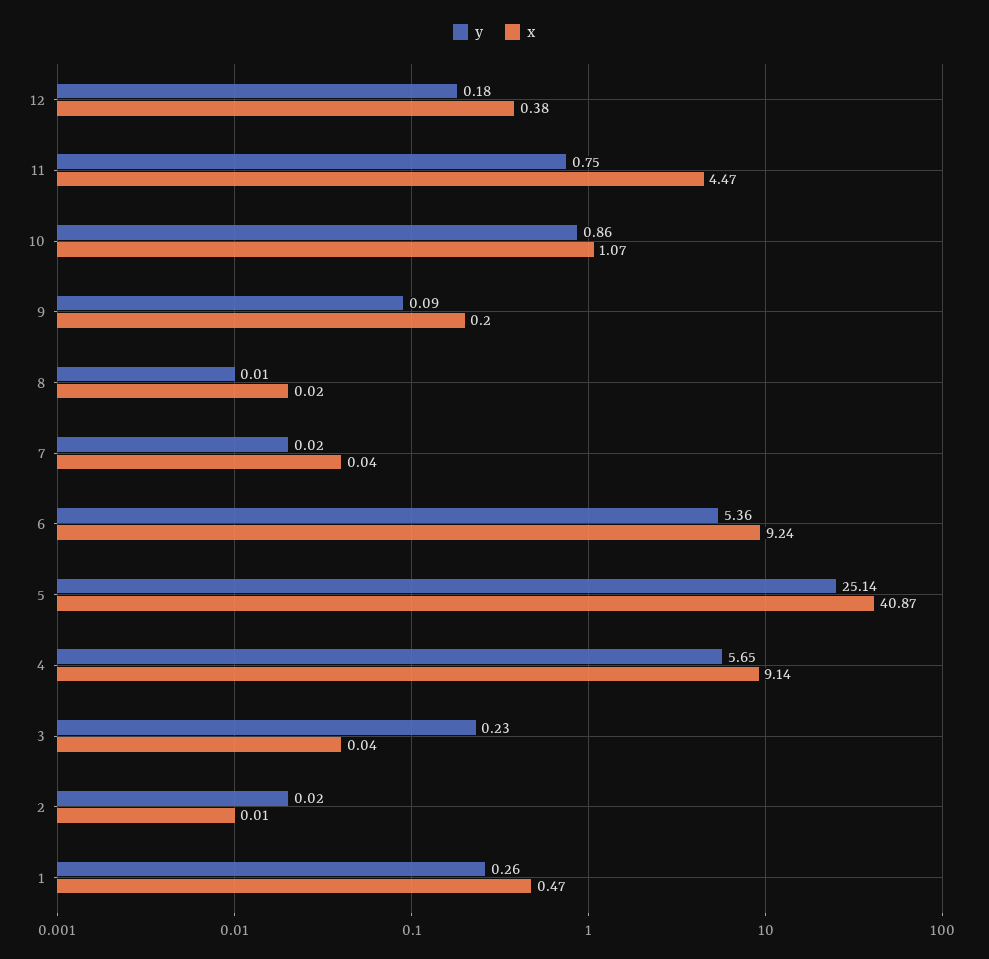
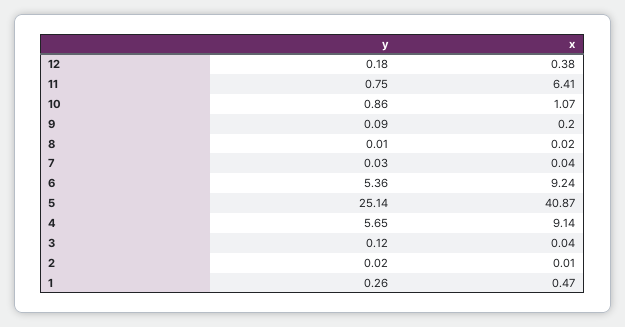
  {
    "y": {
      "12": 0.18,
      "11": 0.75,
      "10": 0.86,
      "9": 0.09,
      "8": 0.01,
-     "7": 0.02,
+     "7": 0.03,
      "6": 5.36,
      "5": 25.14,
      "4": 5.65,
-     "3": 0.23,
+     "3": 0.12,
      "2": 0.02,
      "1": 0.26
    },
    "x": {
      "12": 0.38,
-     "11": 4.47,
+     "11": 6.41,
      "10": 1.07,
      "9": 0.2,
      "8": 0.02,
      "7": 0.04,
      "6": 9.24,
      "5": 40.87,
      "4": 9.14,
      "3": 0.04,
      "2": 0.01,
      "1": 0.47
    }
  }

